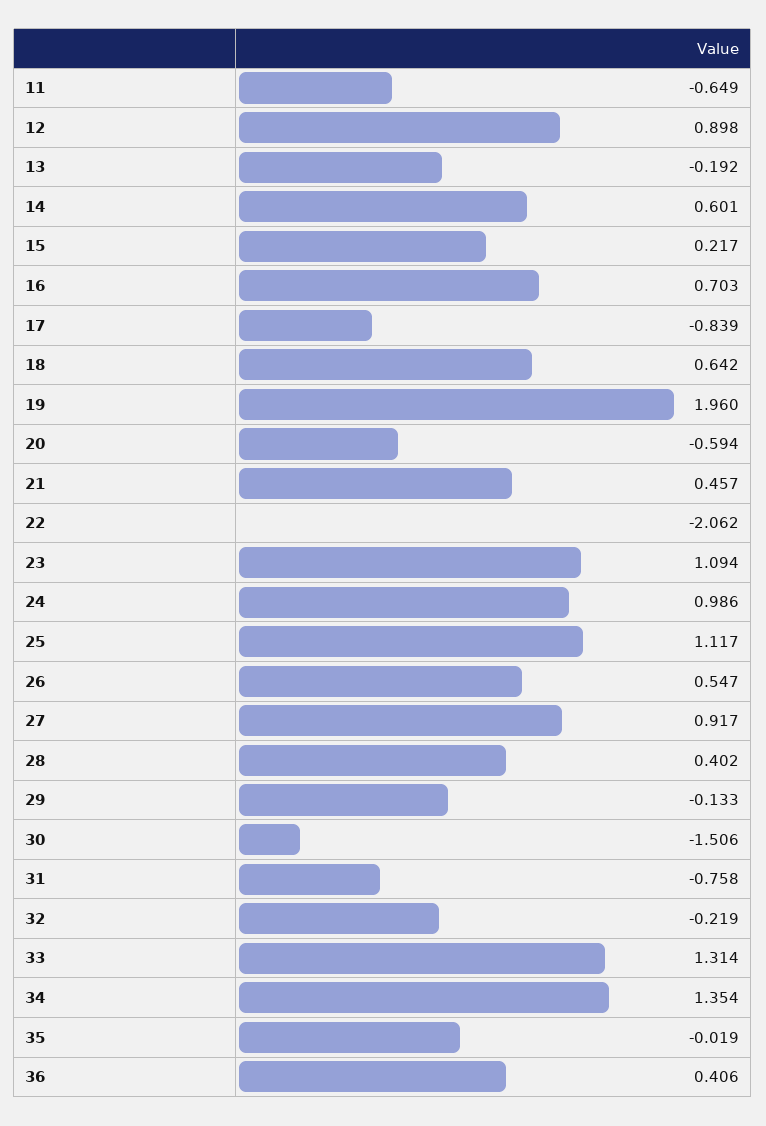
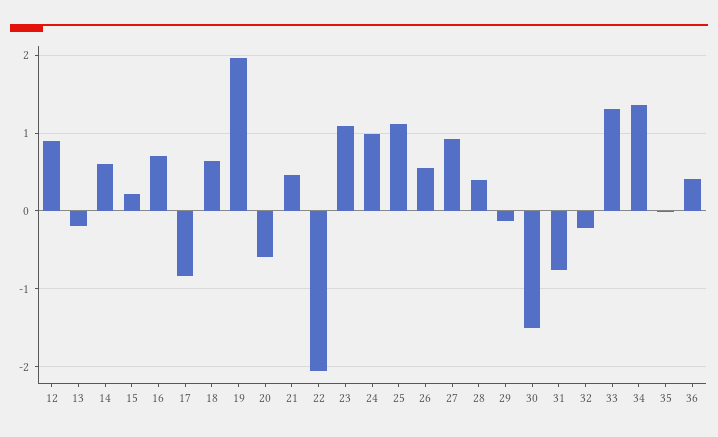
  {
-   "11": -0.649,
    "12": 0.898,
    "13": -0.192,
    "14": 0.601,
    "15": 0.217,
    "16": 0.703,
    "17": -0.839,
    "18": 0.642,
    "19": 1.96,
    "20": -0.594,
    "21": 0.457,
    "22": -2.062,
    "23": 1.094,
    "24": 0.986,
    "25": 1.117,
    "26": 0.547,
    "27": 0.917,
    "28": 0.402,
    "29": -0.133,
    "30": -1.506,
    "31": -0.758,
    "32": -0.219,
    "33": 1.314,
    "34": 1.354,
    "35": -0.019,
    "36": 0.406
  }

